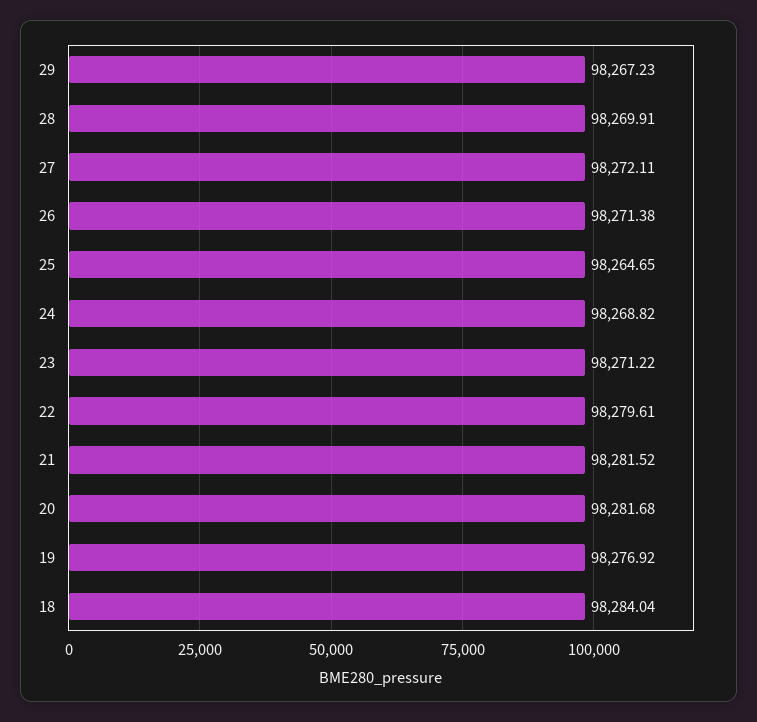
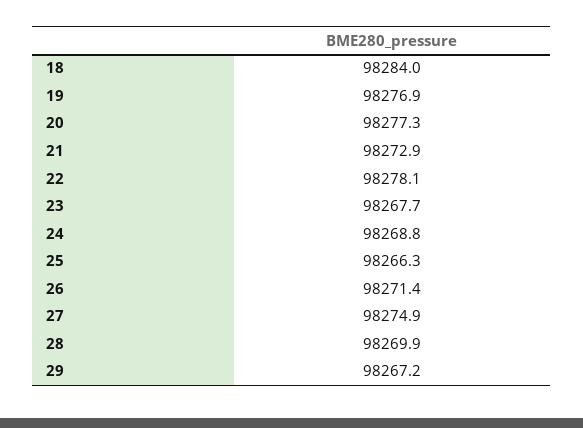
  {
    "29": 98267.23,
    "28": 98269.91,
-   "27": 98272.11,
+   "27": 98274.9,
    "26": 98271.38,
-   "25": 98264.65,
+   "25": 98266.3,
    "24": 98268.82,
-   "23": 98271.22,
+   "23": 98267.7,
-   "22": 98279.61,
+   "22": 98278.1,
-   "21": 98281.52,
+   "21": 98272.9,
-   "20": 98281.68,
+   "20": 98277.3,
    "19": 98276.92,
    "18": 98284.04
  }

